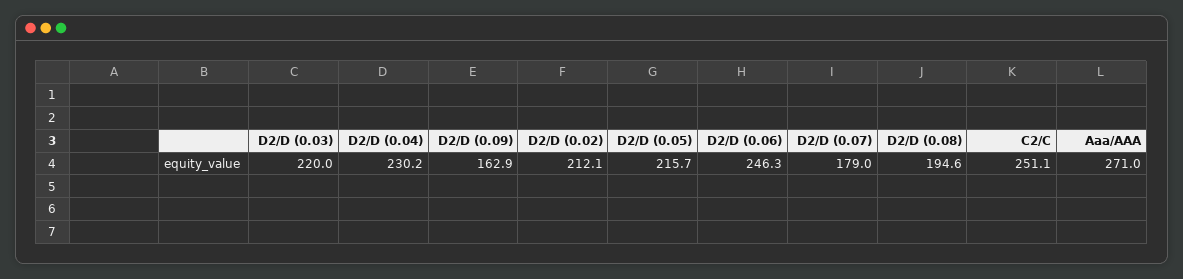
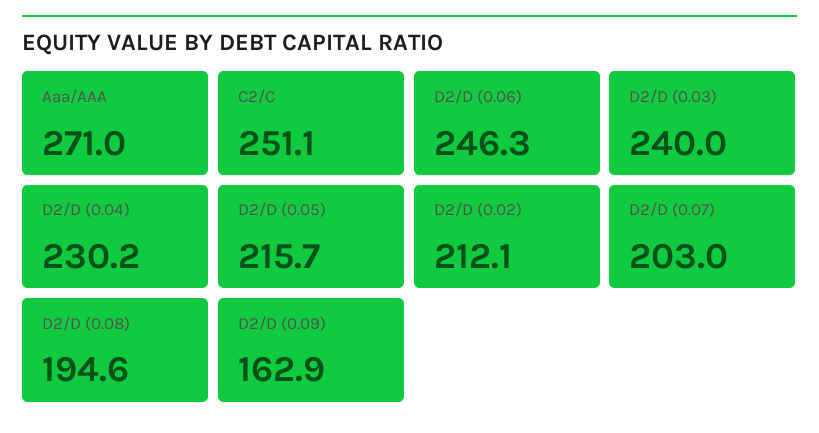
  {
-   "D2/D (0.03)": 220,
+   "D2/D (0.03)": 240,
    "D2/D (0.04)": 230.2,
    "D2/D (0.09)": 162.9,
    "D2/D (0.02)": 212.1,
    "D2/D (0.05)": 215.7,
    "D2/D (0.06)": 246.3,
-   "D2/D (0.07)": 179,
+   "D2/D (0.07)": 203,
    "D2/D (0.08)": 194.6,
    "C2/C": 251.1,
    "Aaa/AAA": 271
  }

